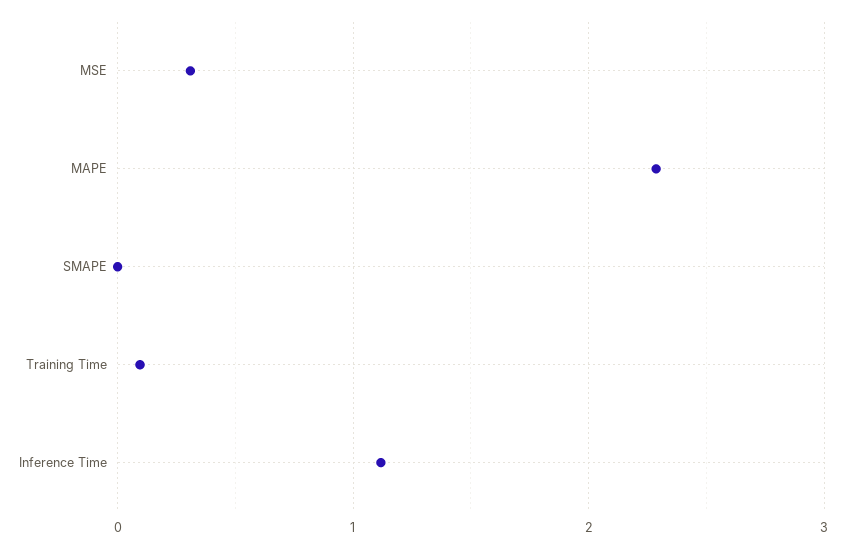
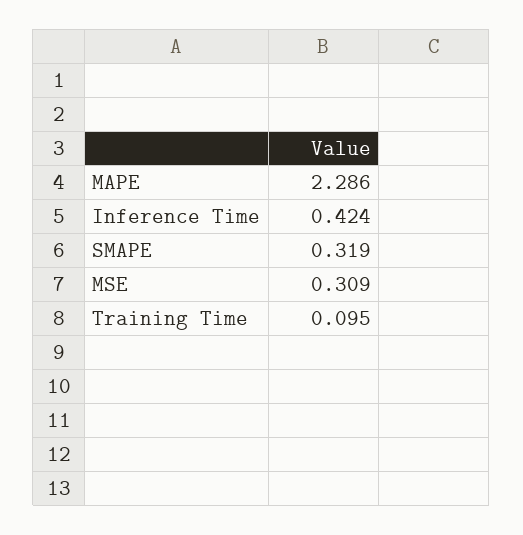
  {
    "MSE": 0.309,
    "MAPE": 2.286,
-   "SMAPE": 0,
+   "SMAPE": 0.319,
    "Training Time": 0.095,
-   "Inference Time": 1.1
+   "Inference Time": 0.424
  }

